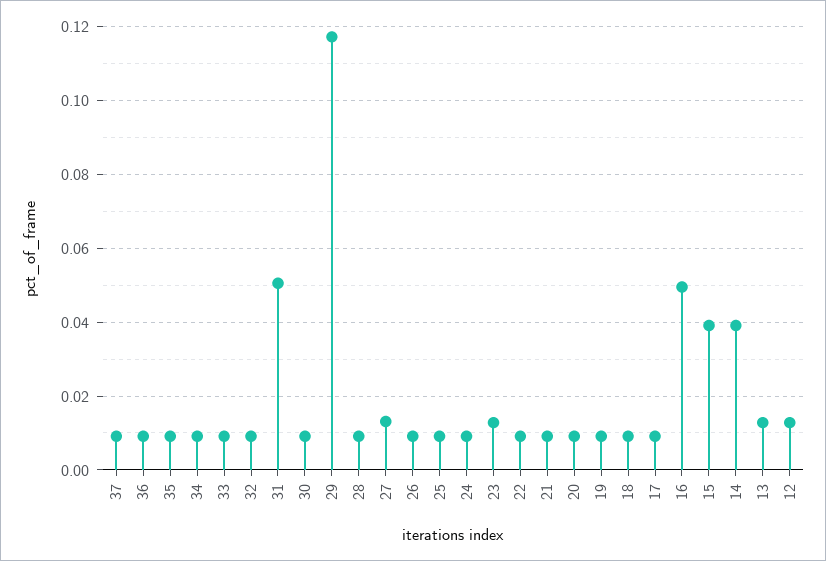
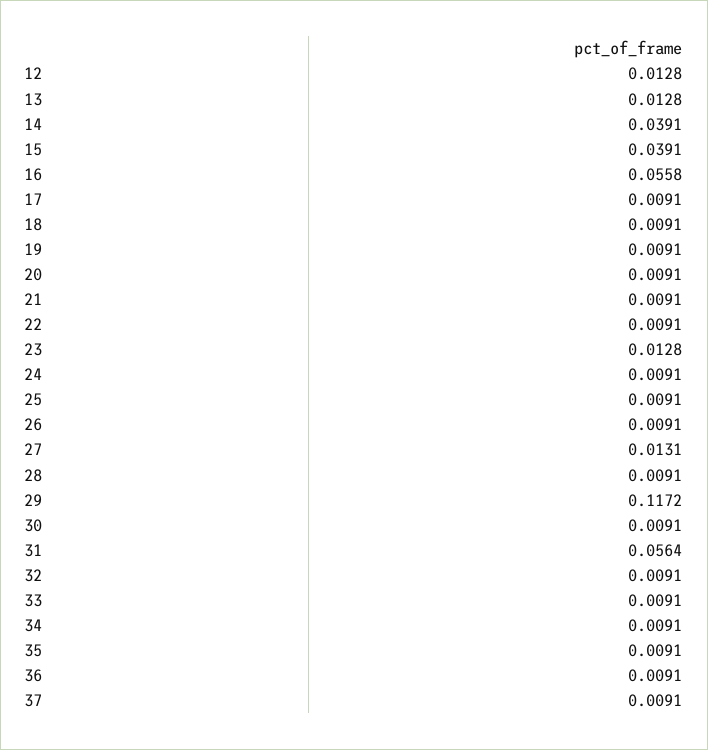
  {
    "37": 0.0091,
    "36": 0.0091,
    "35": 0.0091,
    "34": 0.0091,
    "33": 0.0091,
    "32": 0.0091,
-   "31": 0.05,
+   "31": 0.0564,
    "30": 0.0091,
    "29": 0.1172,
    "28": 0.0091,
    "27": 0.0131,
    "26": 0.0091,
    "25": 0.0091,
    "24": 0.0091,
    "23": 0.0128,
    "22": 0.0091,
    "21": 0.0091,
    "20": 0.0091,
    "19": 0.0091,
    "18": 0.0091,
    "17": 0.0091,
-   "16": 0.05,
+   "16": 0.0558,
    "15": 0.0391,
    "14": 0.0391,
    "13": 0.0128,
    "12": 0.0128
  }

